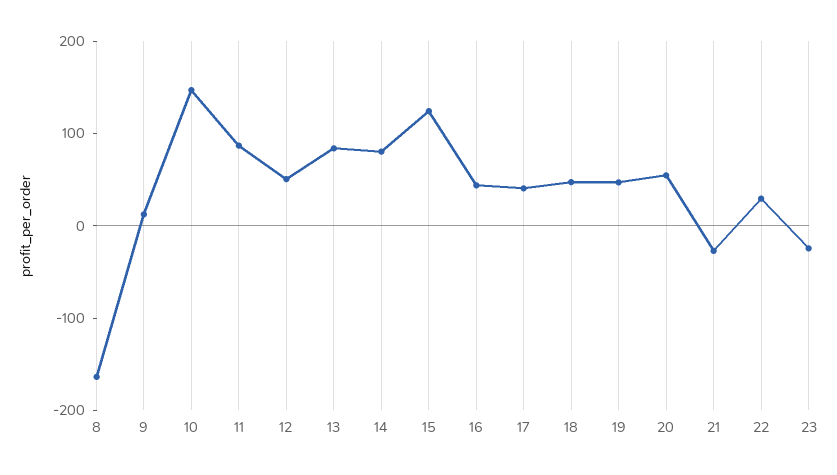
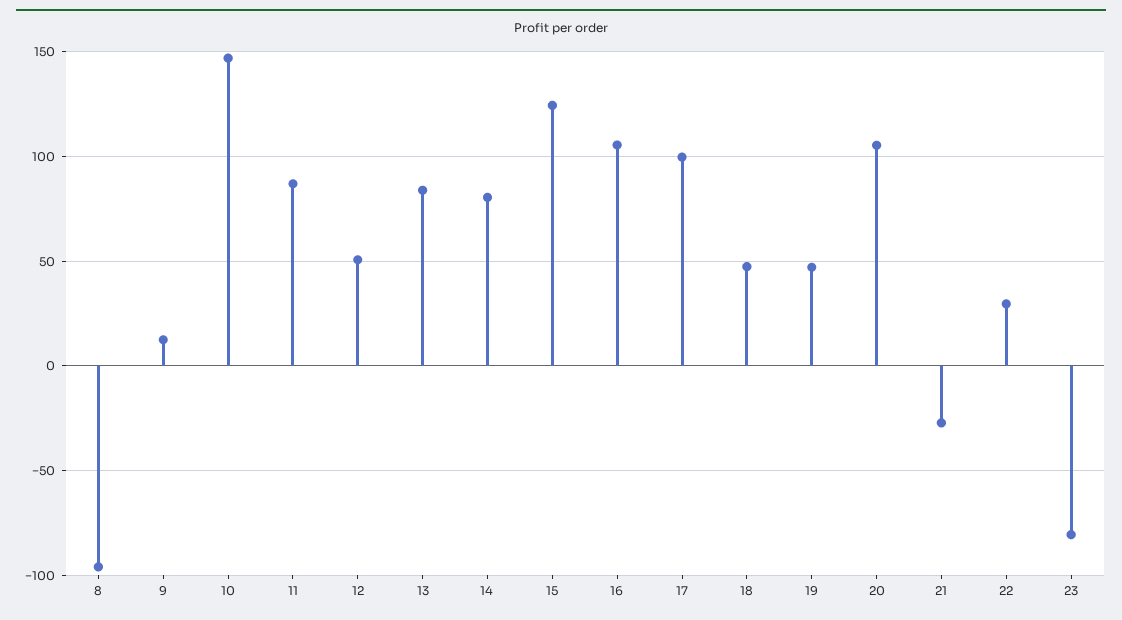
  {
-   "8": -160,
+   "8": -95,
    "9": 15,
    "10": 145,
    "11": 85,
    "12": 50,
    "13": 85,
    "14": 80,
    "15": 125,
-   "16": 40,
+   "16": 105,
-   "17": 40,
+   "17": 100,
    "18": 45,
    "19": 45,
-   "20": 60,
+   "20": 105,
    "21": -25,
    "22": 30,
-   "23": -20
+   "23": -80
  }

